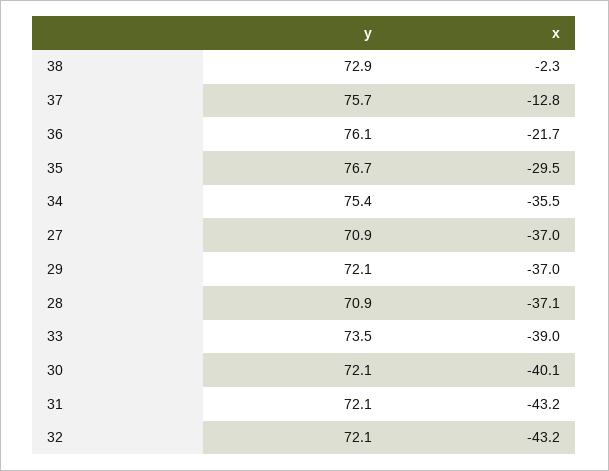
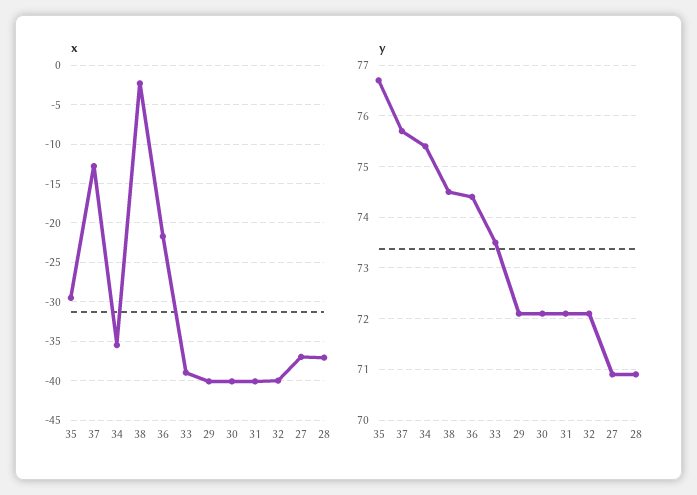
  {
    "y": {
-     "38": 72.9,
+     "38": 74.5,
      "37": 75.7,
-     "36": 76.1,
+     "36": 74.5,
      "35": 76.7,
      "34": 75.4,
      "27": 70.9,
      "29": 72.1,
      "28": 70.9,
      "33": 73.5,
      "30": 72.1,
      "31": 72.1,
      "32": 72.1
    },
    "x": {
      "38": -2.3,
      "37": -12.8,
      "36": -21.7,
      "35": -29.5,
      "34": -35.5,
      "27": -37,
-     "29": -37,
+     "29": -40,
      "28": -37.1,
      "33": -39,
      "30": -40.1,
-     "31": -43.2,
+     "31": -40,
-     "32": -43.2
+     "32": -40
    }
  }

